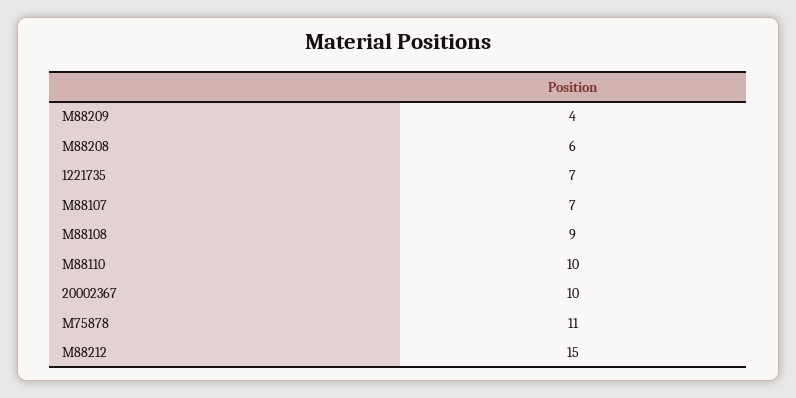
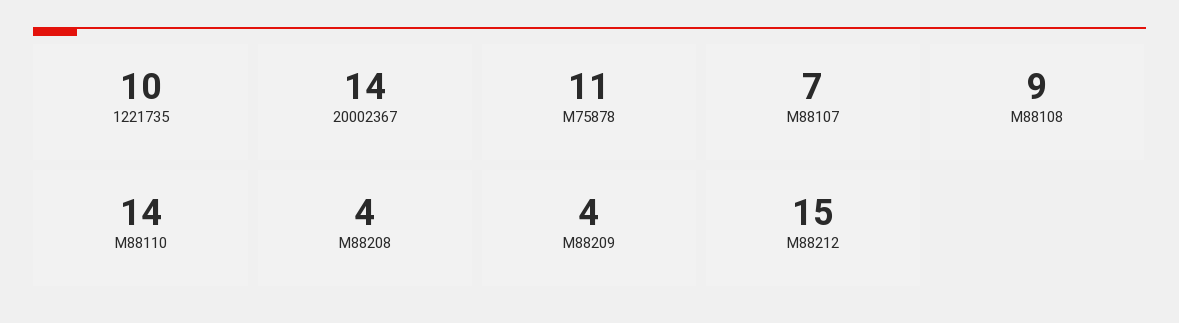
  {
    "M88209": 4,
-   "M88208": 6,
+   "M88208": 4,
-   "1221735": 7,
+   "1221735": 10,
    "M88107": 7,
    "M88108": 9,
-   "M88110": 10,
+   "M88110": 14,
-   "20002367": 10,
+   "20002367": 14,
    "M75878": 11,
    "M88212": 15
  }

